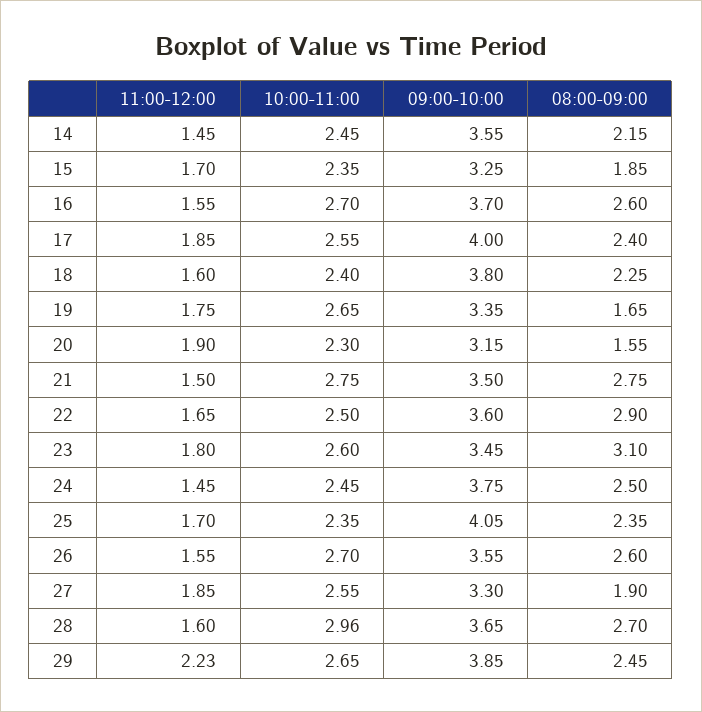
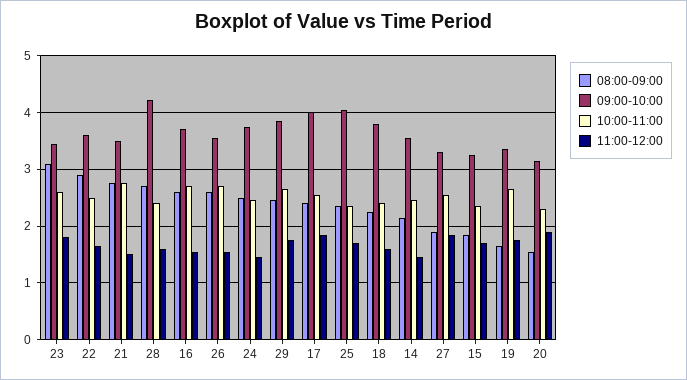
  {
    "11:00-12:00": {
      "14": 1.45,
      "15": 1.7,
      "16": 1.55,
      "17": 1.85,
      "18": 1.6,
      "19": 1.75,
      "20": 1.9,
      "21": 1.5,
      "22": 1.65,
      "23": 1.8,
      "24": 1.45,
      "25": 1.7,
      "26": 1.55,
      "27": 1.85,
      "28": 1.6,
-     "29": 2.23
+     "29": 1.8
    },
    "10:00-11:00": {
      "14": 2.45,
      "15": 2.35,
      "16": 2.7,
      "17": 2.55,
      "18": 2.4,
      "19": 2.65,
      "20": 2.3,
      "21": 2.75,
      "22": 2.5,
      "23": 2.6,
      "24": 2.45,
      "25": 2.35,
      "26": 2.7,
      "27": 2.55,
-     "28": 2.96,
+     "28": 2.4,
      "29": 2.65
    },
    "09:00-10:00": {
      "14": 3.55,
      "15": 3.25,
      "16": 3.7,
      "17": 4,
      "18": 3.8,
      "19": 3.35,
      "20": 3.15,
      "21": 3.5,
      "22": 3.6,
      "23": 3.45,
      "24": 3.75,
      "25": 4.05,
      "26": 3.55,
      "27": 3.3,
-     "28": 3.65,
+     "28": 4.2,
      "29": 3.85
    },
    "08:00-09:00": {
      "14": 2.15,
      "15": 1.85,
      "16": 2.6,
      "17": 2.4,
      "18": 2.25,
      "19": 1.65,
      "20": 1.55,
      "21": 2.75,
      "22": 2.9,
      "23": 3.1,
      "24": 2.5,
      "25": 2.35,
      "26": 2.6,
      "27": 1.9,
      "28": 2.7,
      "29": 2.45
    }
  }

